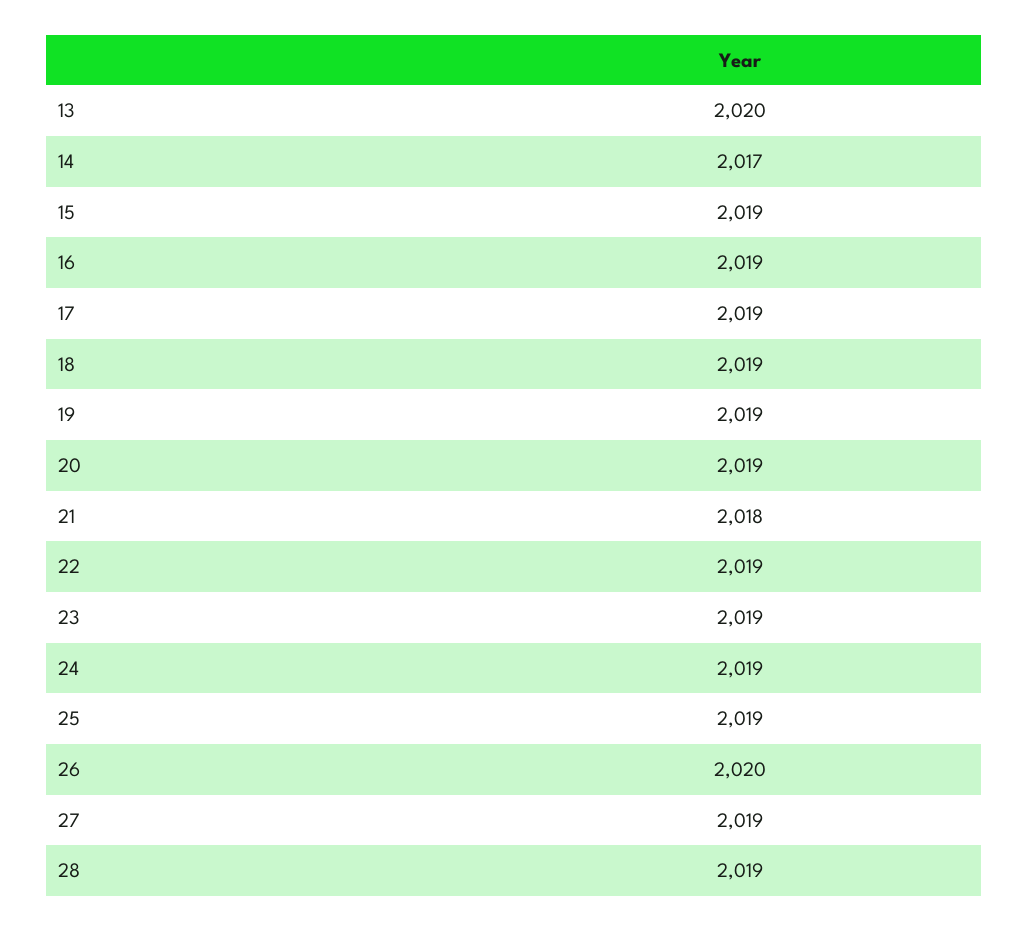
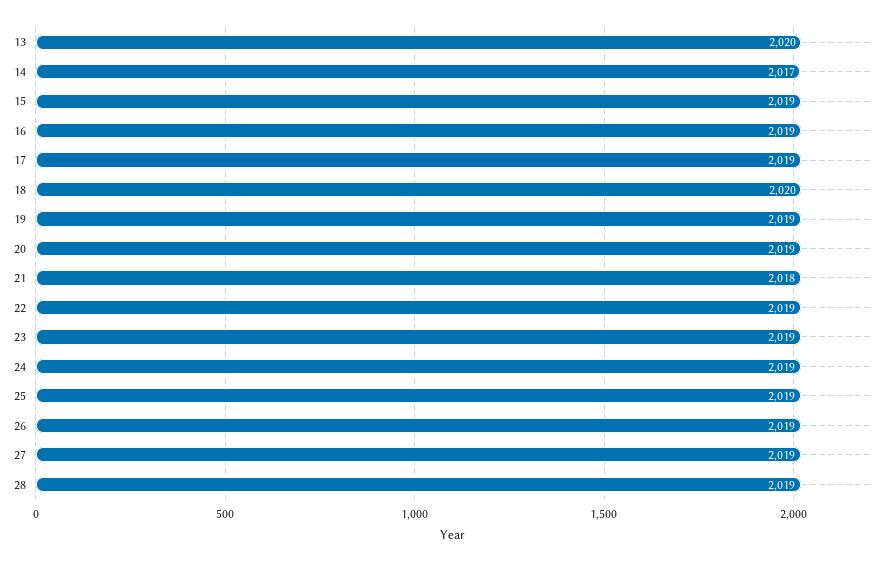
  {
    "13": 2020,
    "14": 2017,
    "15": 2019,
    "16": 2019,
    "17": 2019,
-   "18": 2019,
+   "18": 2020,
    "19": 2019,
    "20": 2019,
    "21": 2018,
    "22": 2019,
    "23": 2019,
    "24": 2019,
    "25": 2019,
-   "26": 2020,
+   "26": 2019,
    "27": 2019,
    "28": 2019
  }

